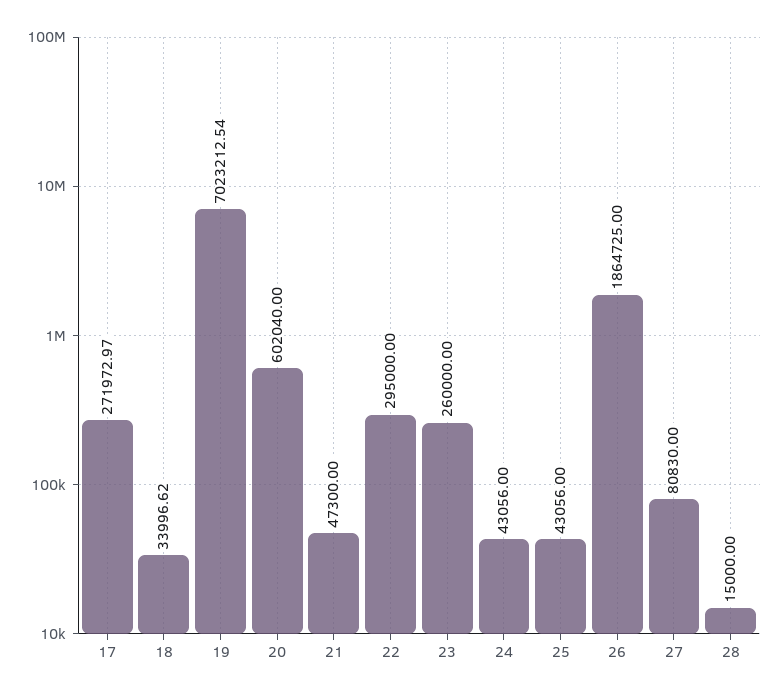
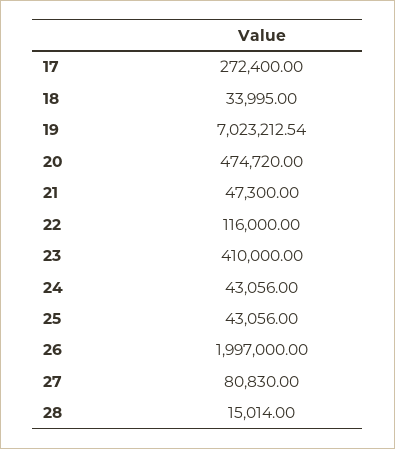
  {
-   "17": 271972.97,
+   "17": 272400,
-   "18": 33996.62,
+   "18": 33995,
    "19": 7023212.54,
-   "20": 602040,
+   "20": 474720,
    "21": 47300,
-   "22": 295000,
+   "22": 116000,
-   "23": 260000,
+   "23": 410000,
    "24": 43056,
    "25": 43056,
-   "26": 1864725,
+   "26": 1997000,
    "27": 80830,
-   "28": 15000
+   "28": 15014
  }

